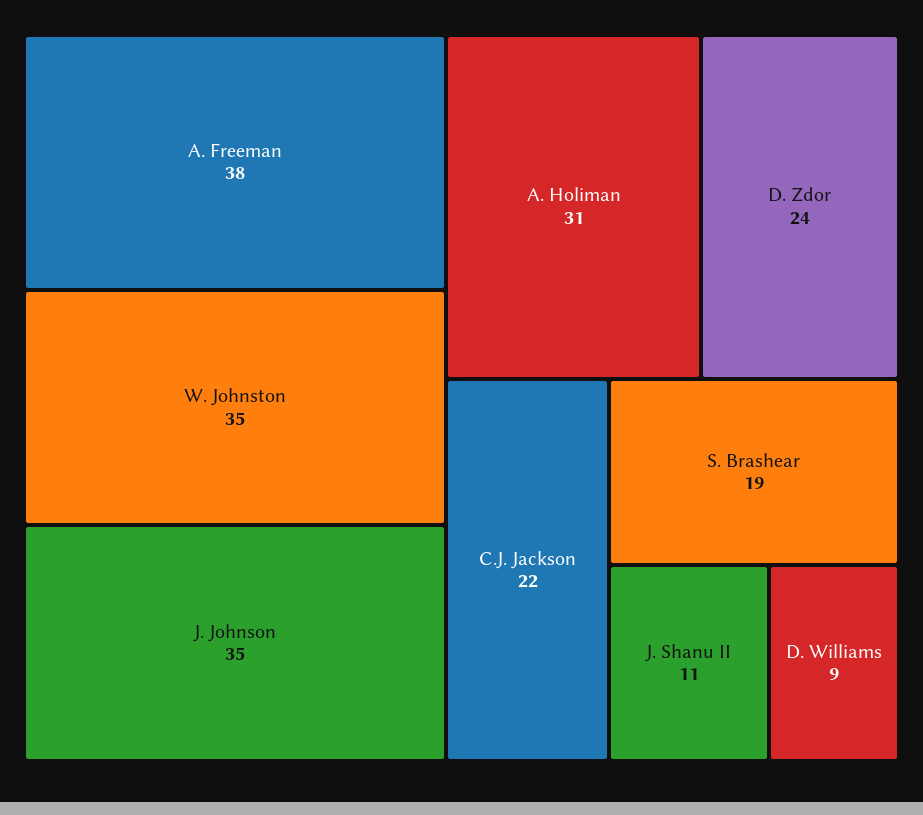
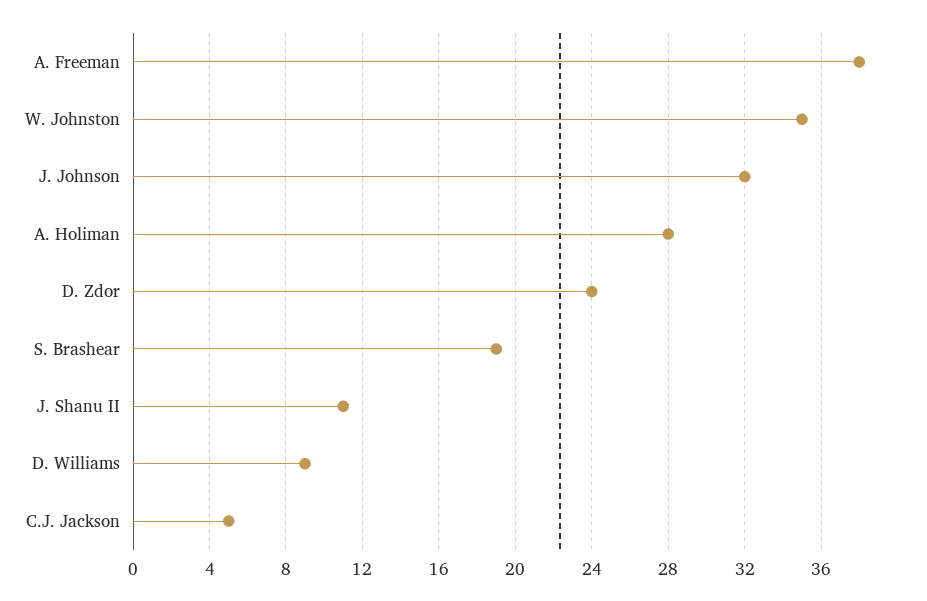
  {
    "A. Freeman": 38,
    "W. Johnston": 35,
-   "J. Johnson": 35,
+   "J. Johnson": 32,
-   "A. Holiman": 31,
+   "A. Holiman": 28,
    "D. Zdor": 24,
-   "C.J. Jackson": 22,
+   "C.J. Jackson": 5,
    "S. Brashear": 19,
    "J. Shanu II": 11,
    "D. Williams": 9
  }

